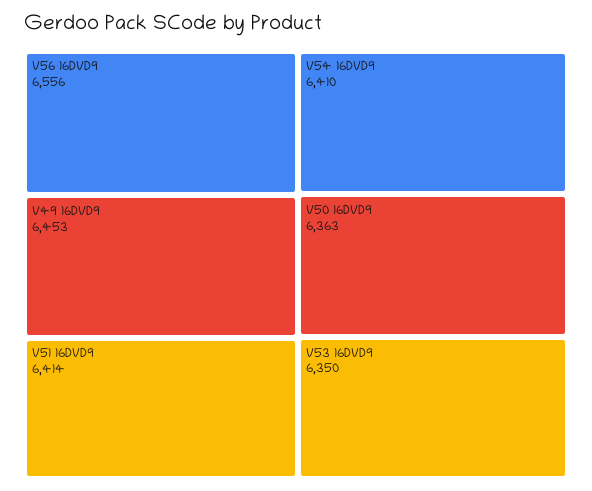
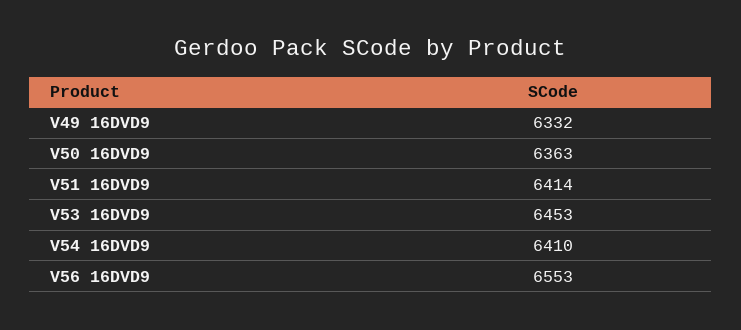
  {
-   "V56 16DVD9": 6556,
+   "V56 16DVD9": 6553,
-   "V49 16DVD9": 6453,
+   "V49 16DVD9": 6332,
    "V51 16DVD9": 6414,
    "V54 16DVD9": 6410,
    "V50 16DVD9": 6363,
-   "V53 16DVD9": 6350
+   "V53 16DVD9": 6453
  }

